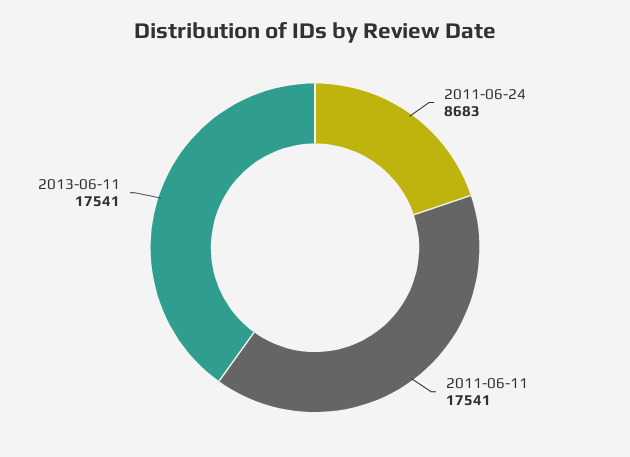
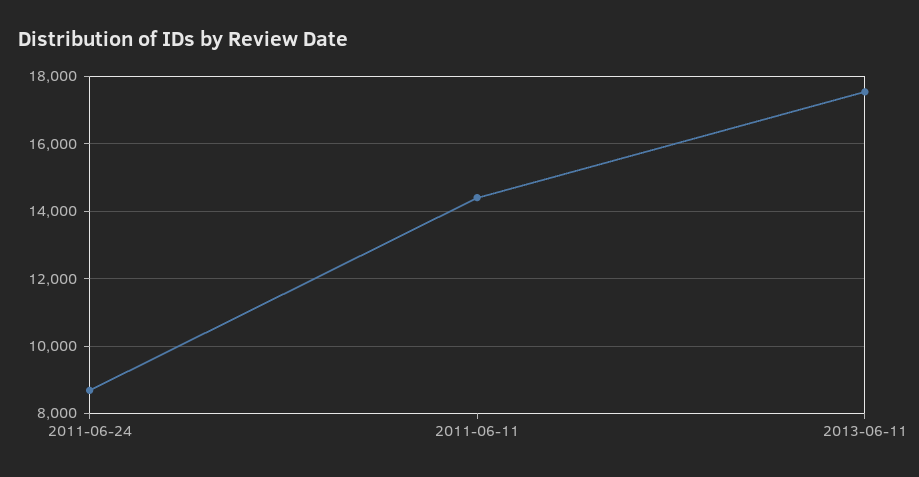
  {
    "2011-06-24": 8683,
-   "2011-06-11": 17541,
+   "2011-06-11": 14400,
    "2013-06-11": 17541
  }

